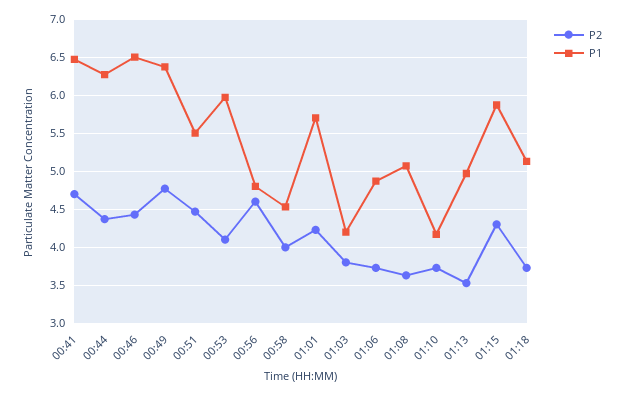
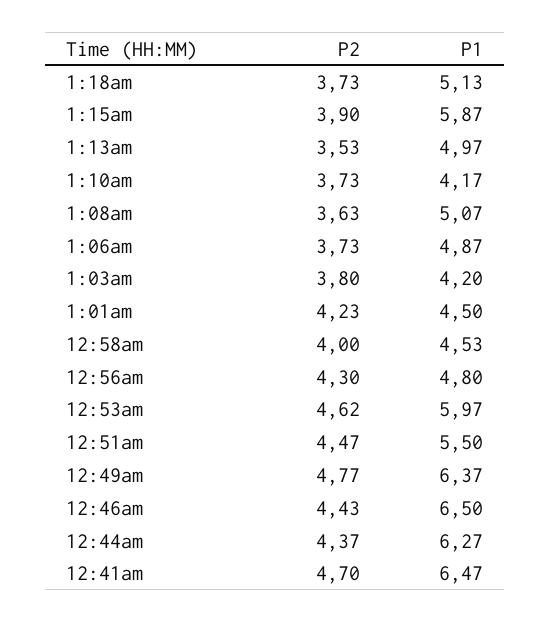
  {
    "P2": {
      "00:41": 4.7,
      "00:44": 4.37,
      "00:46": 4.43,
      "00:49": 4.77,
      "00:51": 4.47,
-     "00:53": 4.1,
+     "00:53": 4.62,
-     "00:56": 4.6,
+     "00:56": 4.3,
      "00:58": 4,
      "01:01": 4.23,
      "01:03": 3.8,
      "01:06": 3.73,
      "01:08": 3.63,
      "01:10": 3.73,
      "01:13": 3.53,
-     "01:15": 4.3,
+     "01:15": 3.9,
      "01:18": 3.73
    },
    "P1": {
      "00:41": 6.47,
      "00:44": 6.27,
      "00:46": 6.5,
      "00:49": 6.37,
      "00:51": 5.5,
      "00:53": 5.97,
      "00:56": 4.8,
      "00:58": 4.53,
-     "01:01": 5.7,
+     "01:01": 4.5,
      "01:03": 4.2,
      "01:06": 4.87,
      "01:08": 5.07,
      "01:10": 4.17,
      "01:13": 4.97,
      "01:15": 5.87,
      "01:18": 5.13
    }
  }

